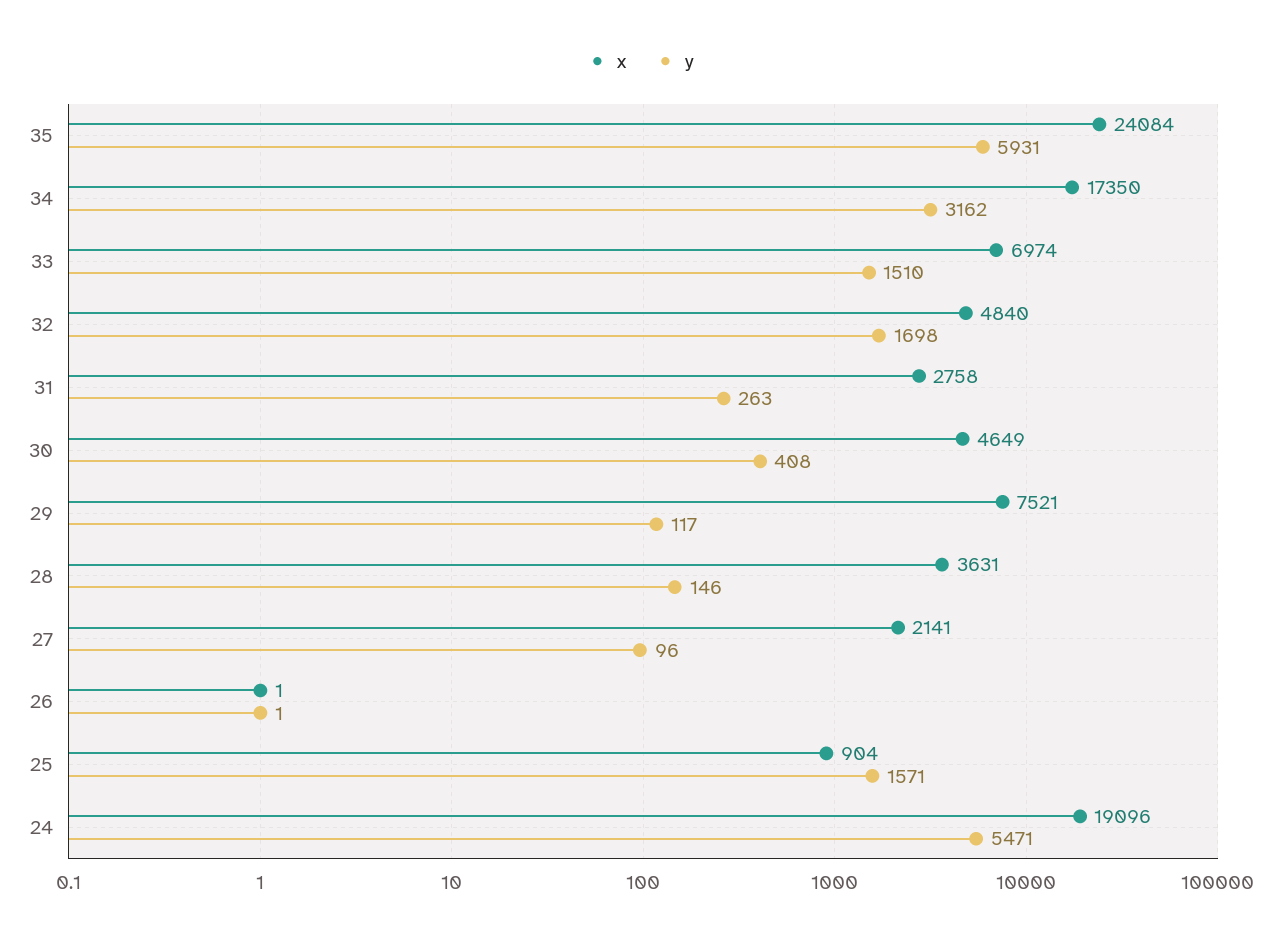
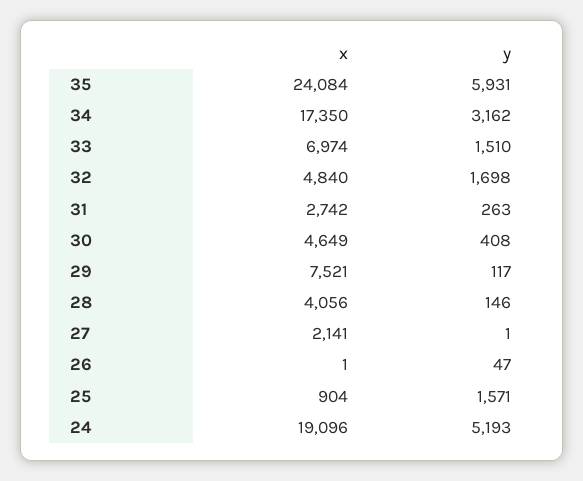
  {
    "x": {
      "35": 24084,
      "34": 17350,
      "33": 6974,
      "32": 4840,
-     "31": 2758,
+     "31": 2742,
      "30": 4649,
      "29": 7521,
-     "28": 3631,
+     "28": 4056,
      "27": 2141,
      "26": 1,
      "25": 904,
      "24": 19096
    },
    "y": {
      "35": 5931,
      "34": 3162,
      "33": 1510,
      "32": 1698,
      "31": 263,
      "30": 408,
      "29": 117,
      "28": 146,
-     "27": 96,
+     "27": 1,
-     "26": 1,
+     "26": 47,
      "25": 1571,
-     "24": 5471
+     "24": 5193
    }
  }

